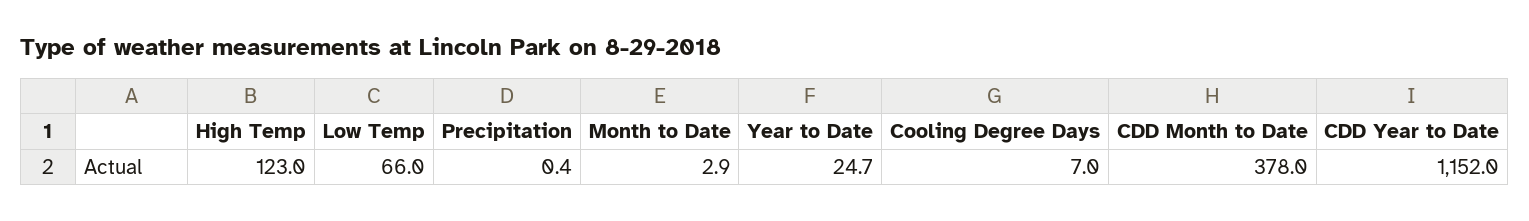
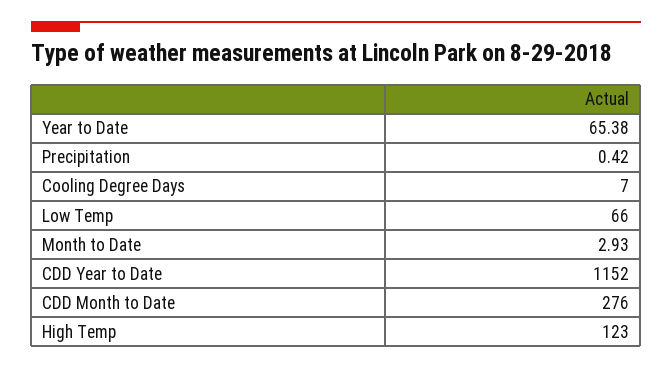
  {
    "High Temp": 123,
    "Low Temp": 66,
    "Precipitation": 0.42,
    "Month to Date": 2.93,
-   "Year to Date": 24.7,
+   "Year to Date": 65.38,
    "Cooling Degree Days": 7,
-   "CDD Month to Date": 378,
+   "CDD Month to Date": 276,
    "CDD Year to Date": 1152
  }

